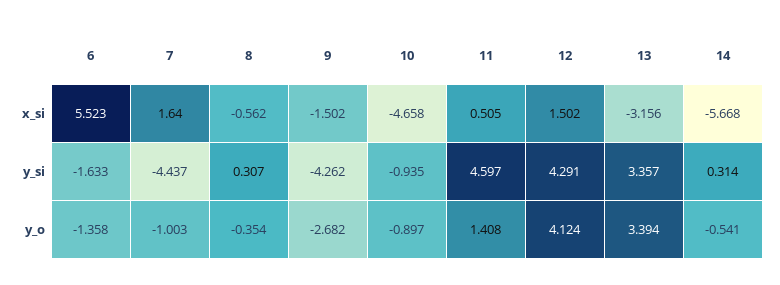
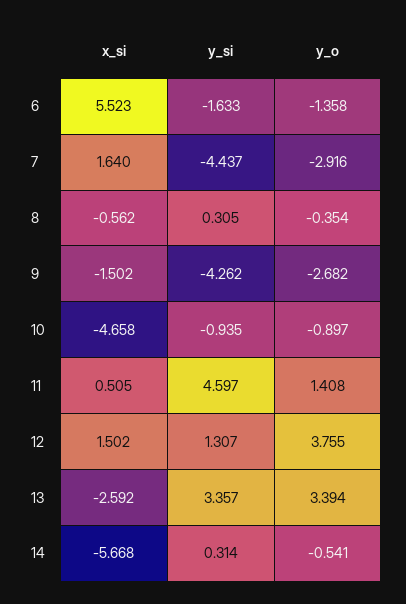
  {
    "6": {
      "x_si": 5.523,
      "y_si": -1.633,
      "y_o": -1.358
    },
    "7": {
      "x_si": 1.64,
      "y_si": -4.437,
-     "y_o": -1.003
+     "y_o": -2.916
    },
    "8": {
      "x_si": -0.562,
-     "y_si": 0.307,
+     "y_si": 0.305,
      "y_o": -0.354
    },
    "9": {
      "x_si": -1.502,
      "y_si": -4.262,
      "y_o": -2.682
    },
    "10": {
      "x_si": -4.658,
      "y_si": -0.935,
      "y_o": -0.897
    },
    "11": {
      "x_si": 0.505,
      "y_si": 4.597,
      "y_o": 1.408
    },
    "12": {
      "x_si": 1.502,
-     "y_si": 4.291,
+     "y_si": 1.307,
-     "y_o": 4.124
+     "y_o": 3.755
    },
    "13": {
-     "x_si": -3.156,
+     "x_si": -2.592,
      "y_si": 3.357,
      "y_o": 3.394
    },
    "14": {
      "x_si": -5.668,
      "y_si": 0.314,
      "y_o": -0.541
    }
  }

